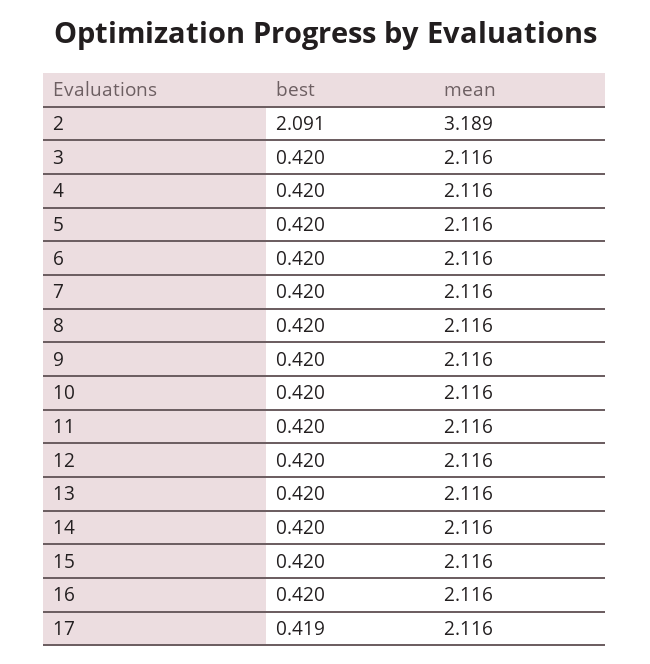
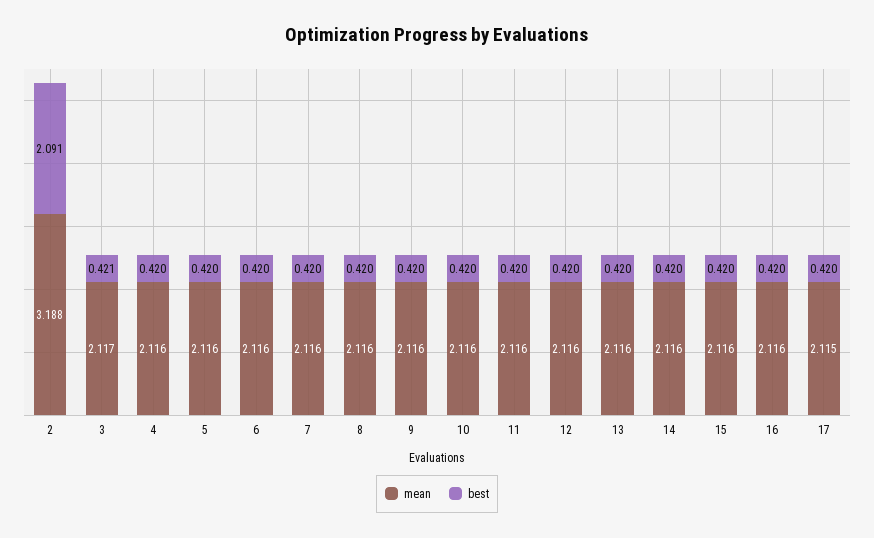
  {
    "best": {
      "2": 2.091,
-     "3": 0.42,
+     "3": 0.421,
      "4": 0.42,
      "5": 0.42,
      "6": 0.42,
      "7": 0.42,
      "8": 0.42,
      "9": 0.42,
      "10": 0.42,
      "11": 0.42,
      "12": 0.42,
      "13": 0.42,
      "14": 0.42,
      "15": 0.42,
      "16": 0.42,
-     "17": 0.419
+     "17": 0.42
    },
    "mean": {
-     "2": 3.189,
+     "2": 3.188,
-     "3": 2.116,
+     "3": 2.117,
      "4": 2.116,
      "5": 2.116,
      "6": 2.116,
      "7": 2.116,
      "8": 2.116,
      "9": 2.116,
      "10": 2.116,
      "11": 2.116,
      "12": 2.116,
      "13": 2.116,
      "14": 2.116,
      "15": 2.116,
      "16": 2.116,
-     "17": 2.116
+     "17": 2.115
    }
  }

